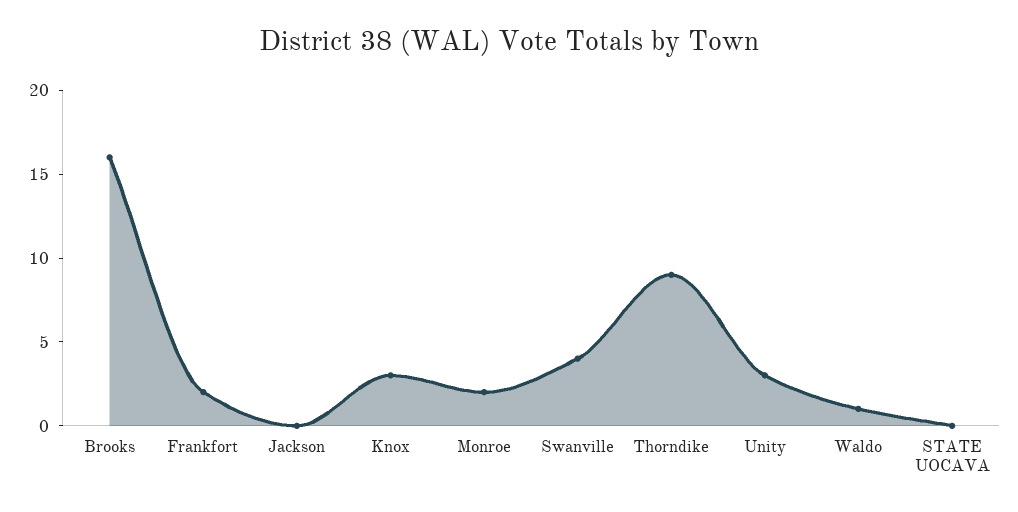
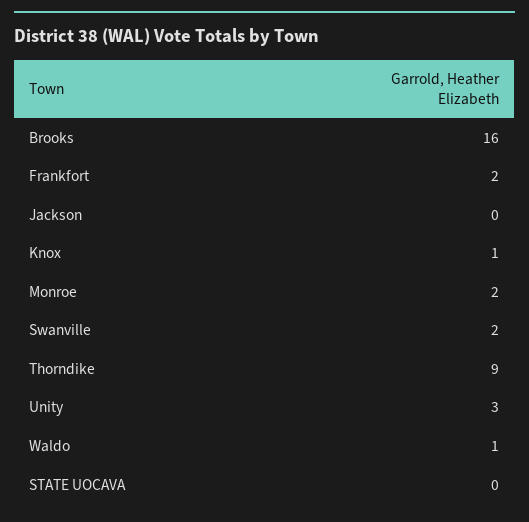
  {
    "Brooks": 16,
    "Frankfort": 2,
    "Jackson": 0,
-   "Knox": 3,
+   "Knox": 1,
    "Monroe": 2,
-   "Swanville": 4,
+   "Swanville": 2,
    "Thorndike": 9,
    "Unity": 3,
    "Waldo": 1,
    "STATE UOCAVA": 0
  }

